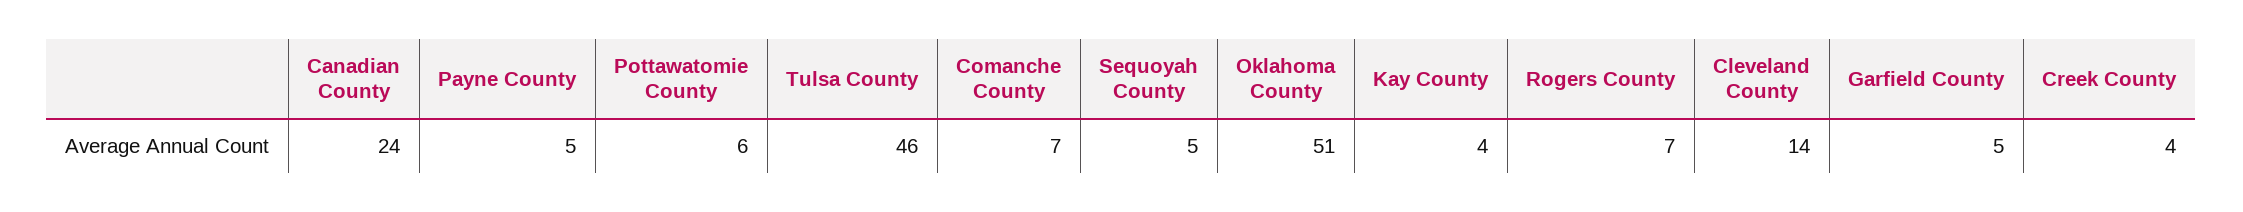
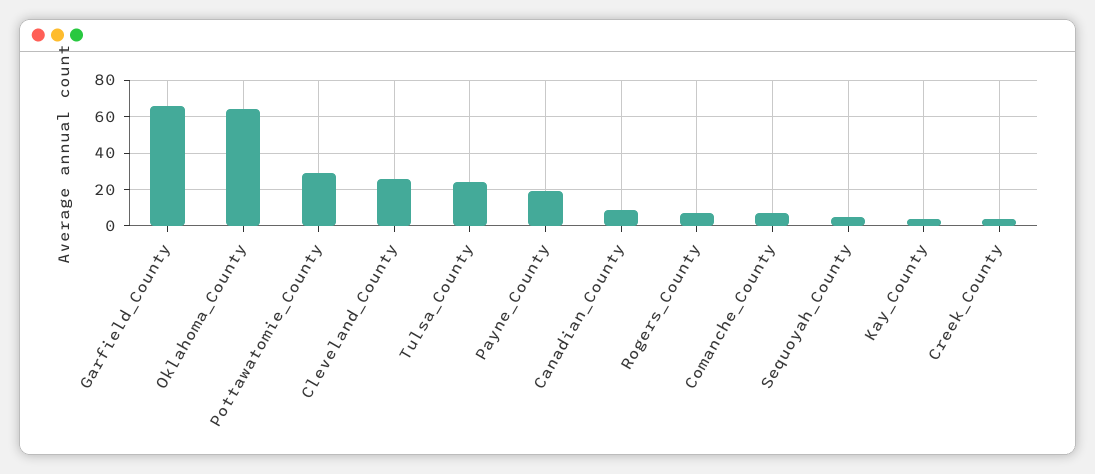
  {
-   "Canadian County": 24,
+   "Canadian County": 10,
-   "Payne County": 5,
+   "Payne County": 20,
-   "Pottawatomie County": 6,
+   "Pottawatomie County": 30,
-   "Tulsa County": 46,
+   "Tulsa County": 25,
    "Comanche County": 7,
    "Sequoyah County": 5,
-   "Oklahoma County": 51,
+   "Oklahoma County": 65,
    "Kay County": 4,
    "Rogers County": 7,
-   "Cleveland County": 14,
+   "Cleveland County": 25,
-   "Garfield County": 5,
+   "Garfield County": 65,
    "Creek County": 4
  }

